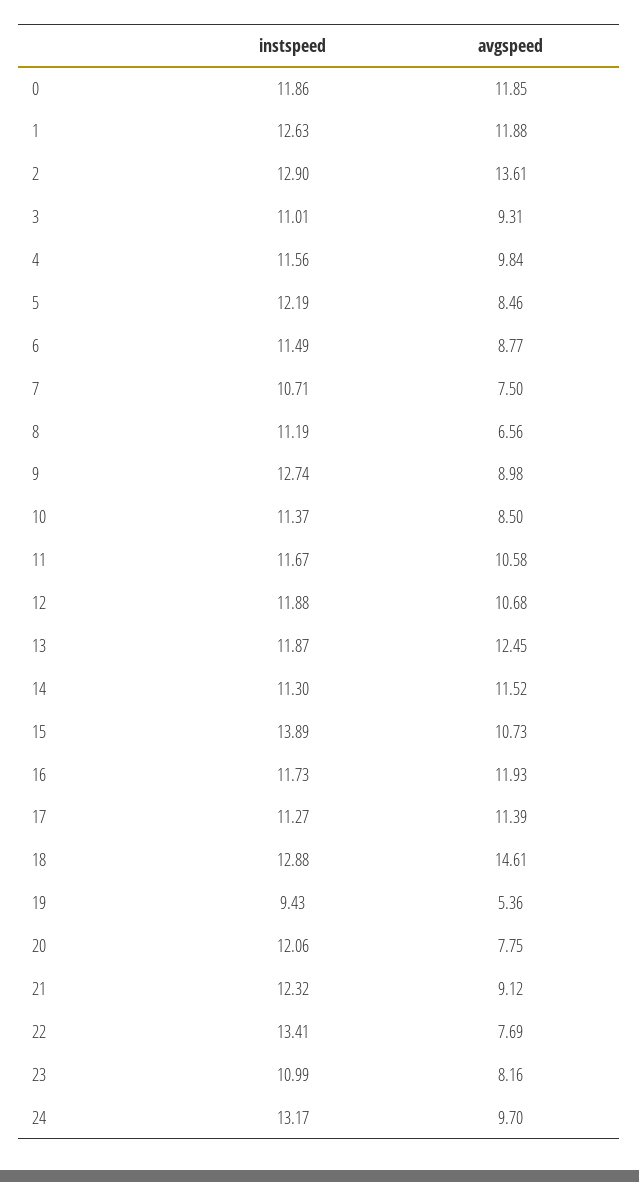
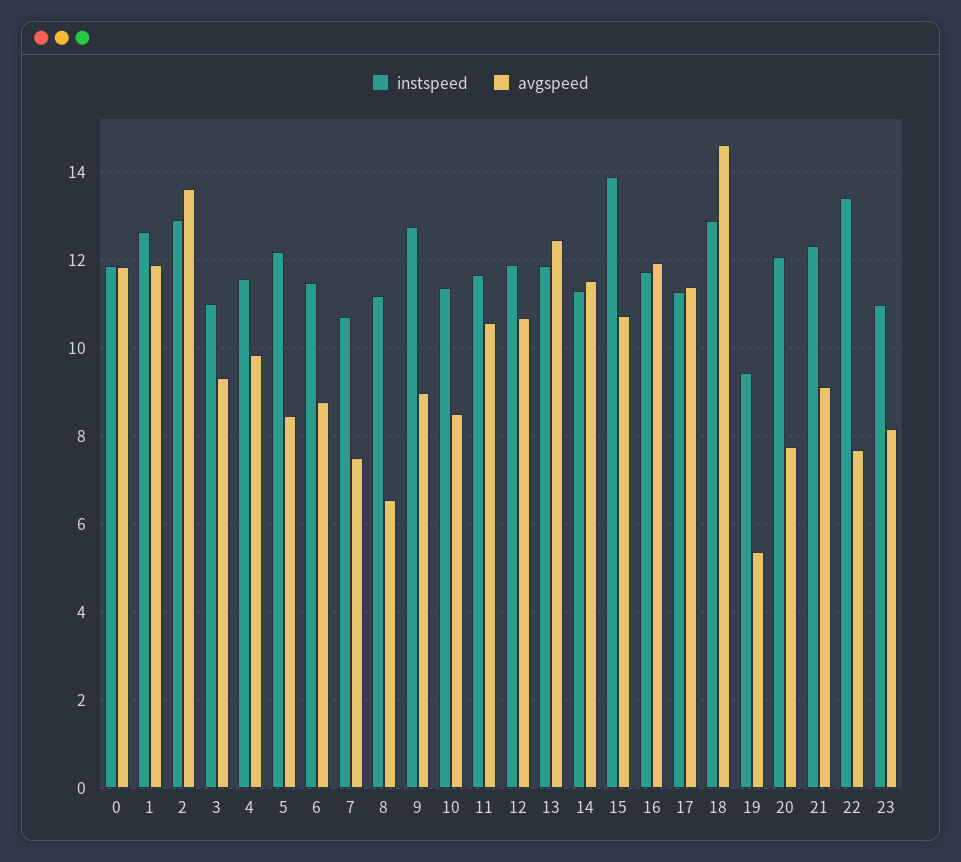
  {
    "instspeed": {
      "0": 11.86,
      "1": 12.63,
      "2": 12.9,
      "3": 11.01,
      "4": 11.56,
      "5": 12.19,
      "6": 11.49,
      "7": 10.71,
      "8": 11.19,
      "9": 12.74,
      "10": 11.37,
      "11": 11.67,
      "12": 11.88,
      "13": 11.87,
      "14": 11.3,
      "15": 13.89,
      "16": 11.73,
      "17": 11.27,
      "18": 12.88,
      "19": 9.43,
      "20": 12.06,
      "21": 12.32,
      "22": 13.41,
-     "23": 10.99,
+     "23": 10.99
-     "24": 13.17
    },
    "avgspeed": {
      "0": 11.85,
      "1": 11.88,
      "2": 13.61,
      "3": 9.31,
      "4": 9.84,
      "5": 8.46,
      "6": 8.77,
      "7": 7.5,
      "8": 6.56,
      "9": 8.98,
      "10": 8.5,
      "11": 10.58,
      "12": 10.68,
      "13": 12.45,
      "14": 11.52,
      "15": 10.73,
      "16": 11.93,
      "17": 11.39,
      "18": 14.61,
      "19": 5.36,
      "20": 7.75,
      "21": 9.12,
      "22": 7.69,
-     "23": 8.16,
+     "23": 8.16
-     "24": 9.7
    }
  }

